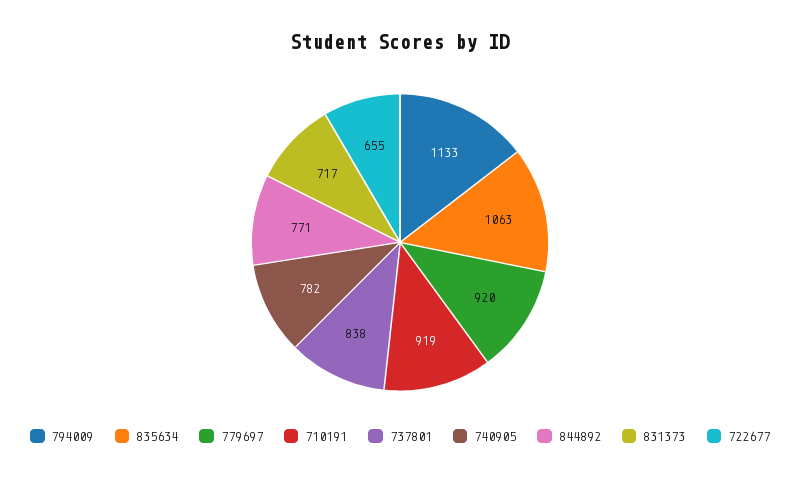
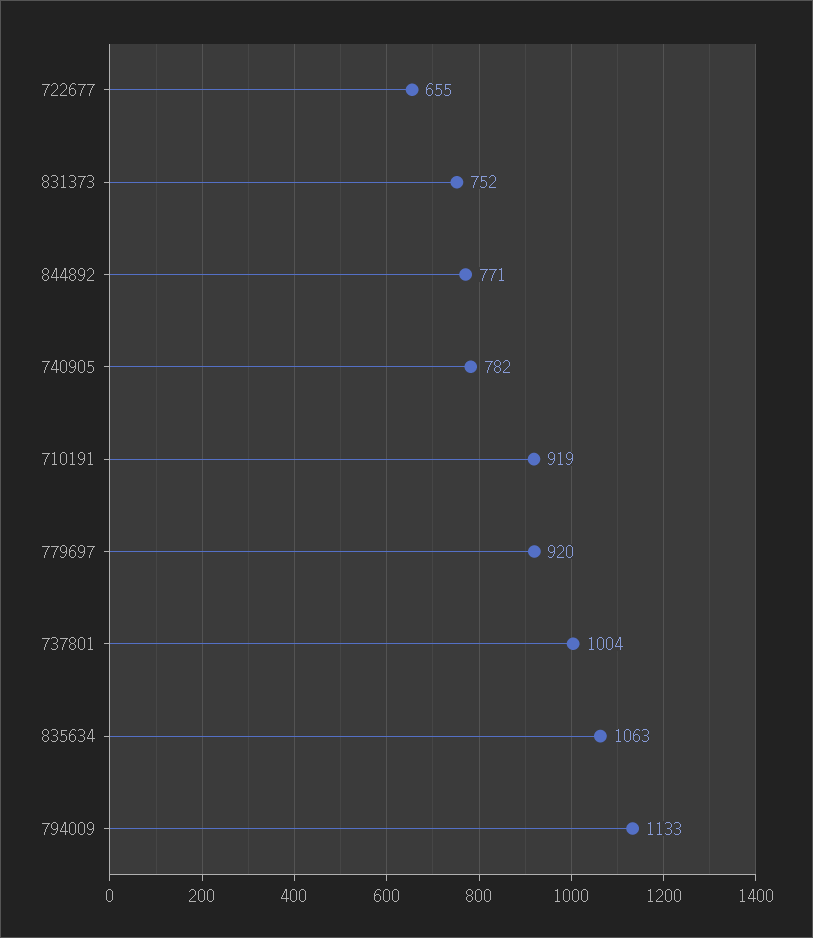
  {
    "794009": 1133,
    "835634": 1063,
    "779697": 920,
    "710191": 919,
-   "737801": 838,
+   "737801": 1004,
    "740905": 782,
    "844892": 771,
-   "831373": 717,
+   "831373": 752,
    "722677": 655
  }

